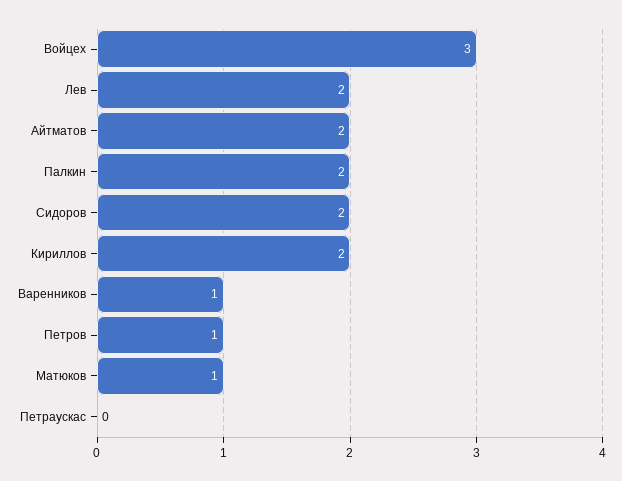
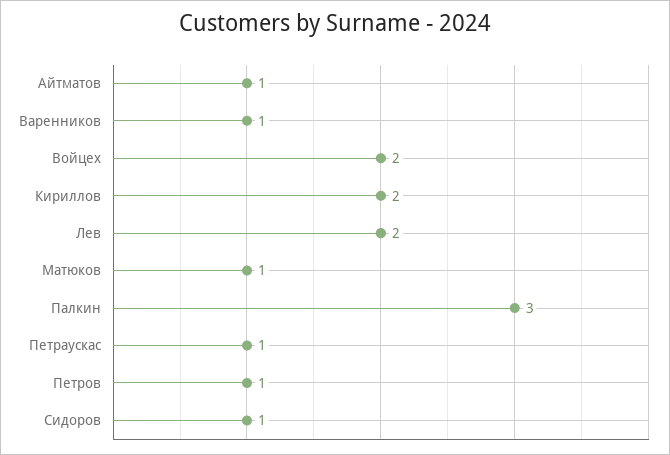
  {
-   "Войцех": 3,
+   "Войцех": 2,
    "Лев": 2,
-   "Айтматов": 2,
+   "Айтматов": 1,
-   "Палкин": 2,
+   "Палкин": 3,
-   "Сидоров": 2,
+   "Сидоров": 1,
    "Кириллов": 2,
    "Варенников": 1,
    "Петров": 1,
    "Матюков": 1,
-   "Петраускас": 0
+   "Петраускас": 1
  }

